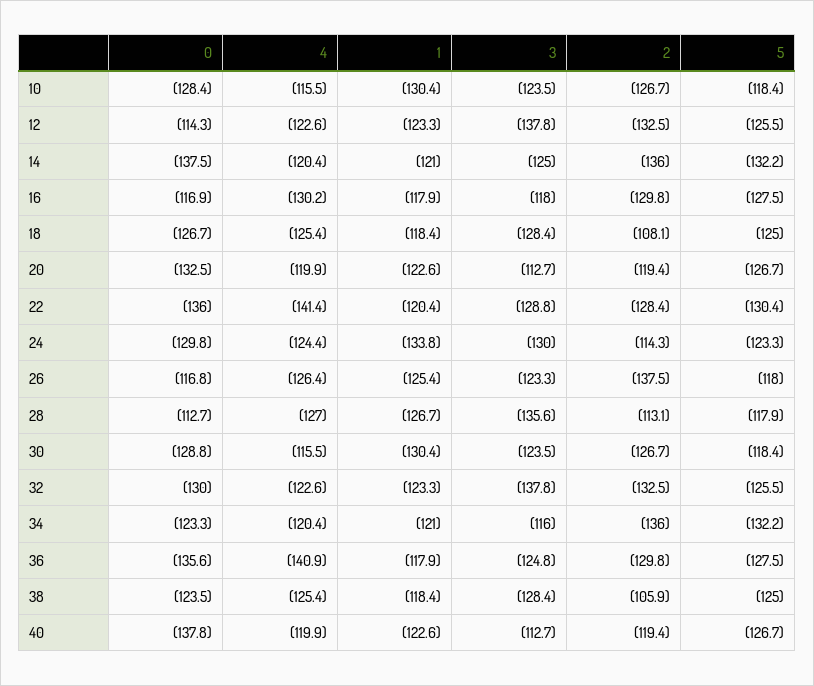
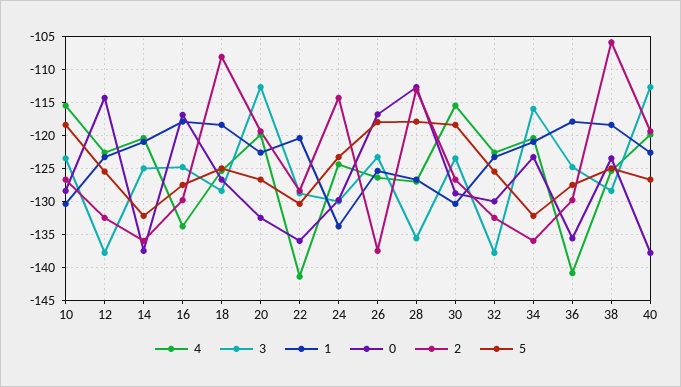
  {
    "0": {
      "10": -128.4,
      "12": -114.3,
      "14": -137.5,
      "16": -116.9,
      "18": -126.7,
      "20": -132.5,
      "22": -136,
      "24": -129.8,
      "26": -116.8,
      "28": -112.7,
      "30": -128.8,
      "32": -130,
      "34": -123.3,
      "36": -135.6,
      "38": -123.5,
      "40": -137.8
    },
    "4": {
      "10": -115.5,
      "12": -122.6,
      "14": -120.4,
-     "16": -130.2,
+     "16": -134,
      "18": -125.4,
      "20": -119.9,
      "22": -141.4,
      "24": -124.4,
      "26": -126.4,
      "28": -127,
      "30": -115.5,
      "32": -122.6,
      "34": -120.4,
      "36": -140.9,
      "38": -125.4,
      "40": -119.9
    },
    "1": {
      "10": -130.4,
      "12": -123.3,
      "14": -121,
      "16": -117.9,
      "18": -118.4,
      "20": -122.6,
      "22": -120.4,
      "24": -133.8,
      "26": -125.4,
      "28": -126.7,
      "30": -130.4,
      "32": -123.3,
      "34": -121,
      "36": -117.9,
      "38": -118.4,
      "40": -122.6
    },
    "3": {
      "10": -123.5,
      "12": -137.8,
      "14": -125,
-     "16": -118,
+     "16": -125,
      "18": -128.4,
      "20": -112.7,
      "22": -128.8,
      "24": -130,
      "26": -123.3,
      "28": -135.6,
      "30": -123.5,
      "32": -137.8,
      "34": -116,
      "36": -124.8,
      "38": -128.4,
      "40": -112.7
    },
    "2": {
      "10": -126.7,
      "12": -132.5,
      "14": -136,
      "16": -129.8,
      "18": -108.1,
      "20": -119.4,
      "22": -128.4,
      "24": -114.3,
      "26": -137.5,
      "28": -113.1,
      "30": -126.7,
      "32": -132.5,
      "34": -136,
      "36": -129.8,
      "38": -105.9,
      "40": -119.4
    },
    "5": {
      "10": -118.4,
      "12": -125.5,
      "14": -132.2,
      "16": -127.5,
      "18": -125,
      "20": -126.7,
      "22": -130.4,
      "24": -123.3,
      "26": -118,
      "28": -117.9,
      "30": -118.4,
      "32": -125.5,
      "34": -132.2,
      "36": -127.5,
      "38": -125,
      "40": -126.7
    }
  }

